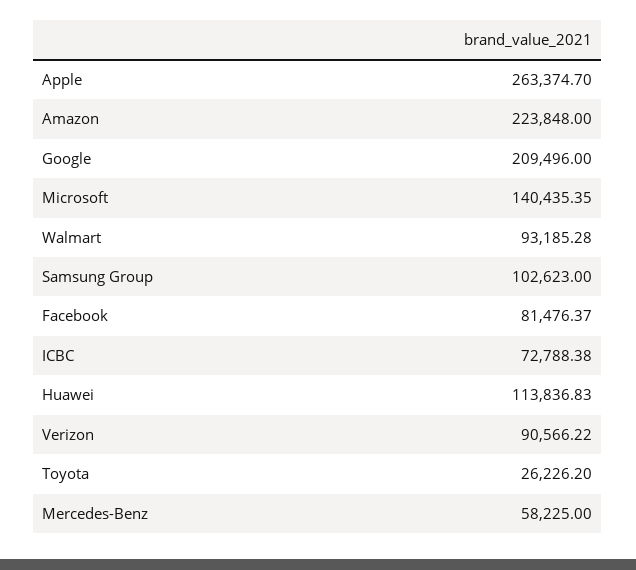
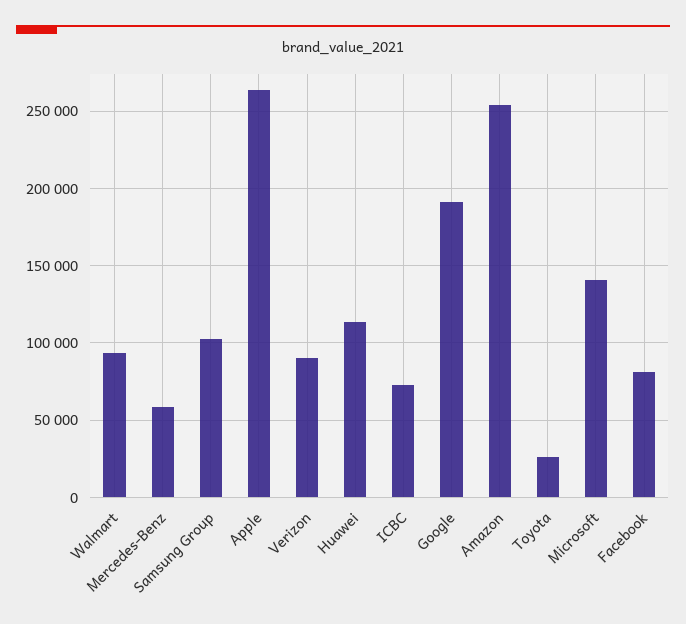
  {
    "Apple": 263374.7,
-   "Amazon": 223848,
+   "Amazon": 255000,
-   "Google": 209496,
+   "Google": 190000,
    "Microsoft": 140435.35,
    "Walmart": 93185.28,
    "Samsung Group": 102623,
    "Facebook": 81476.37,
    "ICBC": 72788.38,
    "Huawei": 113836.83,
    "Verizon": 90566.22,
    "Toyota": 26226.2,
    "Mercedes-Benz": 58225
  }

